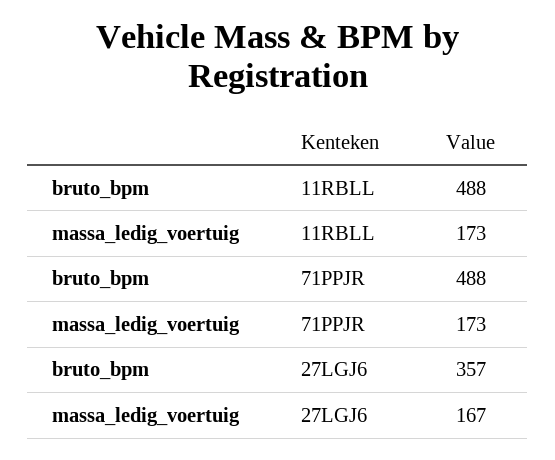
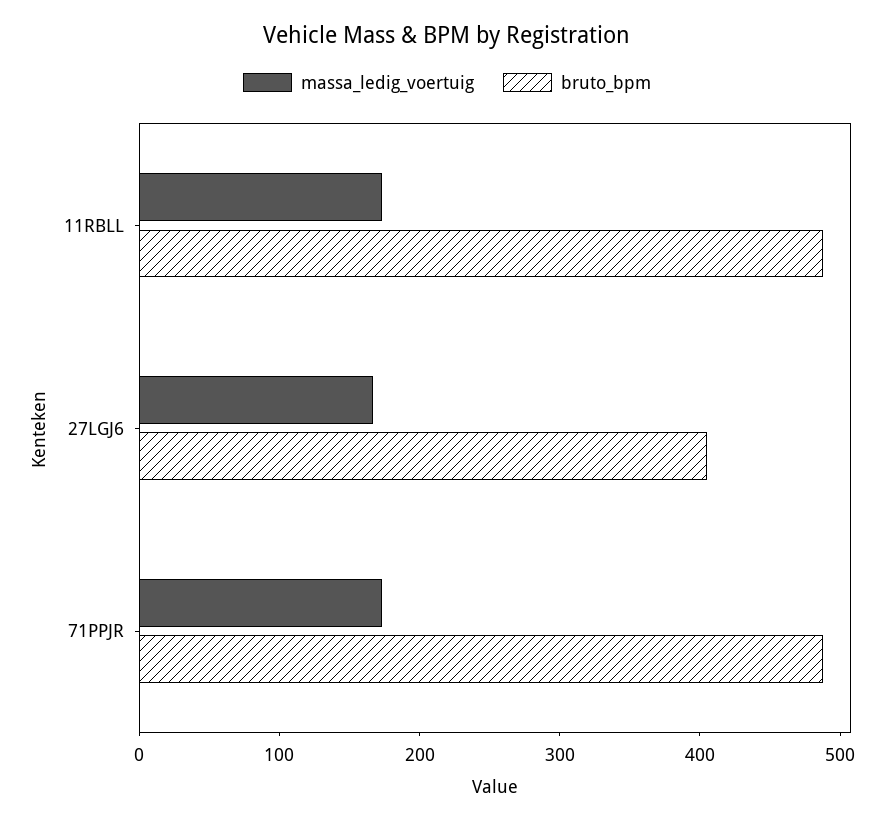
  {
    "bruto_bpm": {
      "11RBLL": 488,
      "71PPJR": 488,
-     "27LGJ6": 357
+     "27LGJ6": 400
    },
    "massa_ledig_voertuig": {
      "11RBLL": 173,
      "71PPJR": 173,
      "27LGJ6": 167
    }
  }

